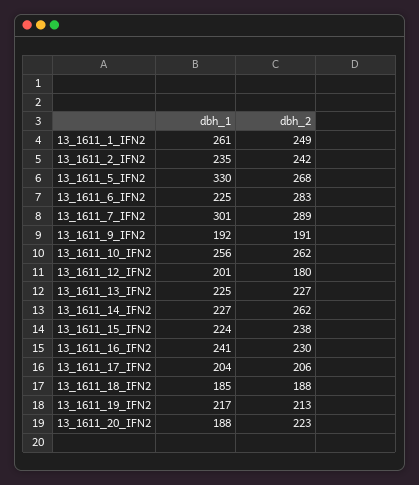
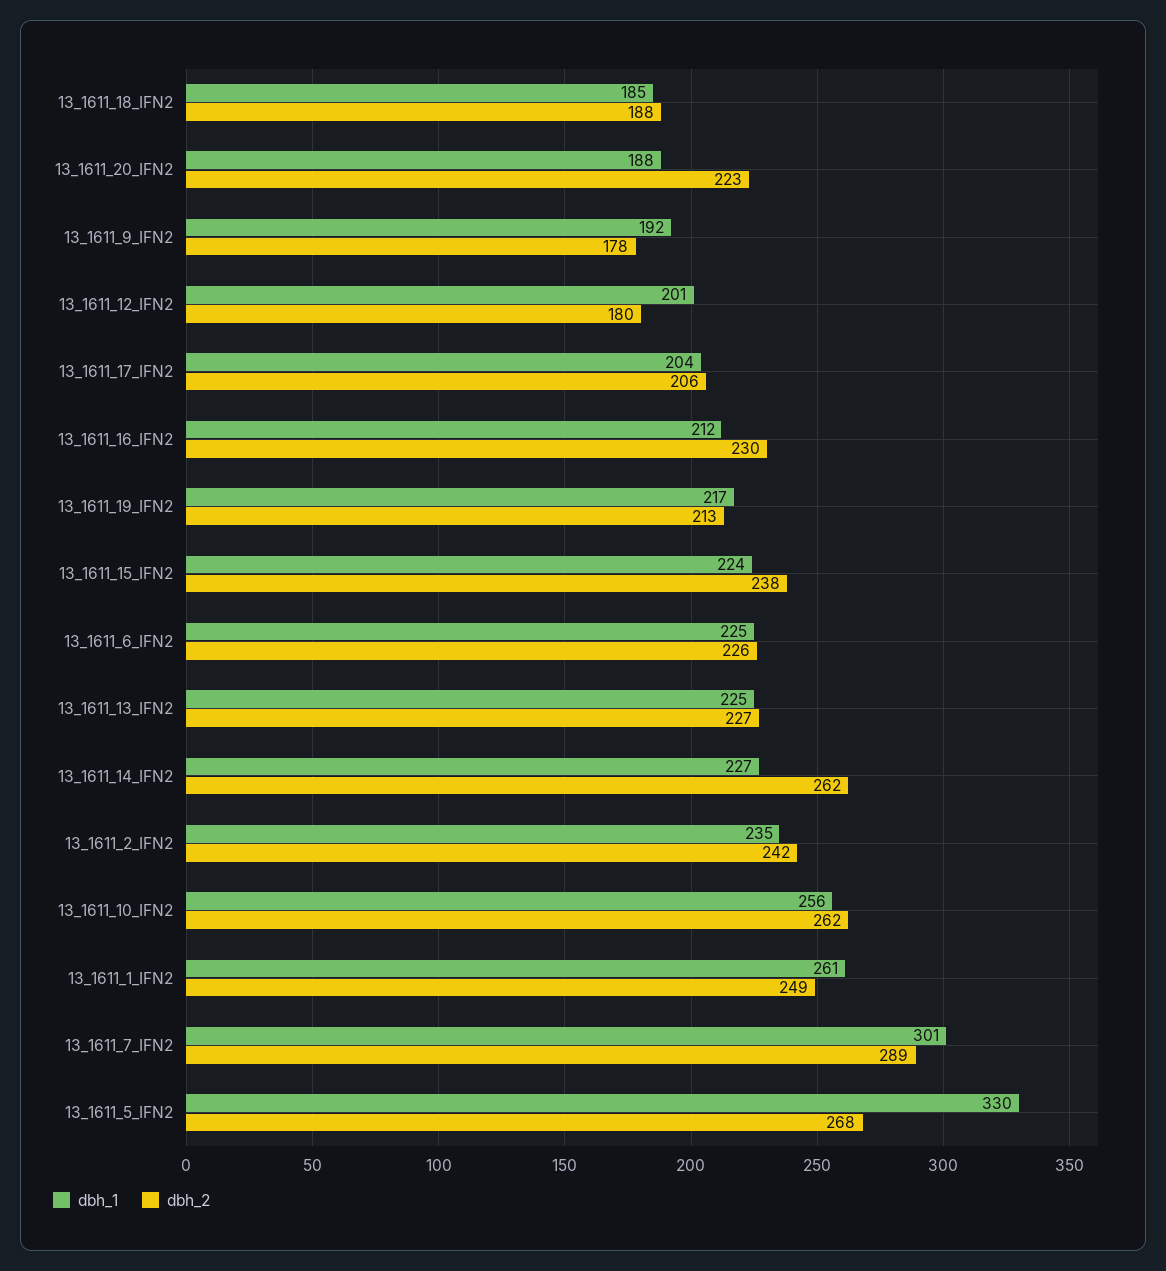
  {
    "dbh_1": {
      "13_1611_1_IFN2": 261,
      "13_1611_2_IFN2": 235,
      "13_1611_5_IFN2": 330,
      "13_1611_6_IFN2": 225,
      "13_1611_7_IFN2": 301,
      "13_1611_9_IFN2": 192,
      "13_1611_10_IFN2": 256,
      "13_1611_12_IFN2": 201,
      "13_1611_13_IFN2": 225,
      "13_1611_14_IFN2": 227,
      "13_1611_15_IFN2": 224,
-     "13_1611_16_IFN2": 241,
+     "13_1611_16_IFN2": 212,
      "13_1611_17_IFN2": 204,
      "13_1611_18_IFN2": 185,
      "13_1611_19_IFN2": 217,
      "13_1611_20_IFN2": 188
    },
    "dbh_2": {
      "13_1611_1_IFN2": 249,
      "13_1611_2_IFN2": 242,
      "13_1611_5_IFN2": 268,
-     "13_1611_6_IFN2": 283,
+     "13_1611_6_IFN2": 226,
      "13_1611_7_IFN2": 289,
-     "13_1611_9_IFN2": 191,
+     "13_1611_9_IFN2": 178,
      "13_1611_10_IFN2": 262,
      "13_1611_12_IFN2": 180,
      "13_1611_13_IFN2": 227,
      "13_1611_14_IFN2": 262,
      "13_1611_15_IFN2": 238,
      "13_1611_16_IFN2": 230,
      "13_1611_17_IFN2": 206,
      "13_1611_18_IFN2": 188,
      "13_1611_19_IFN2": 213,
      "13_1611_20_IFN2": 223
    }
  }

